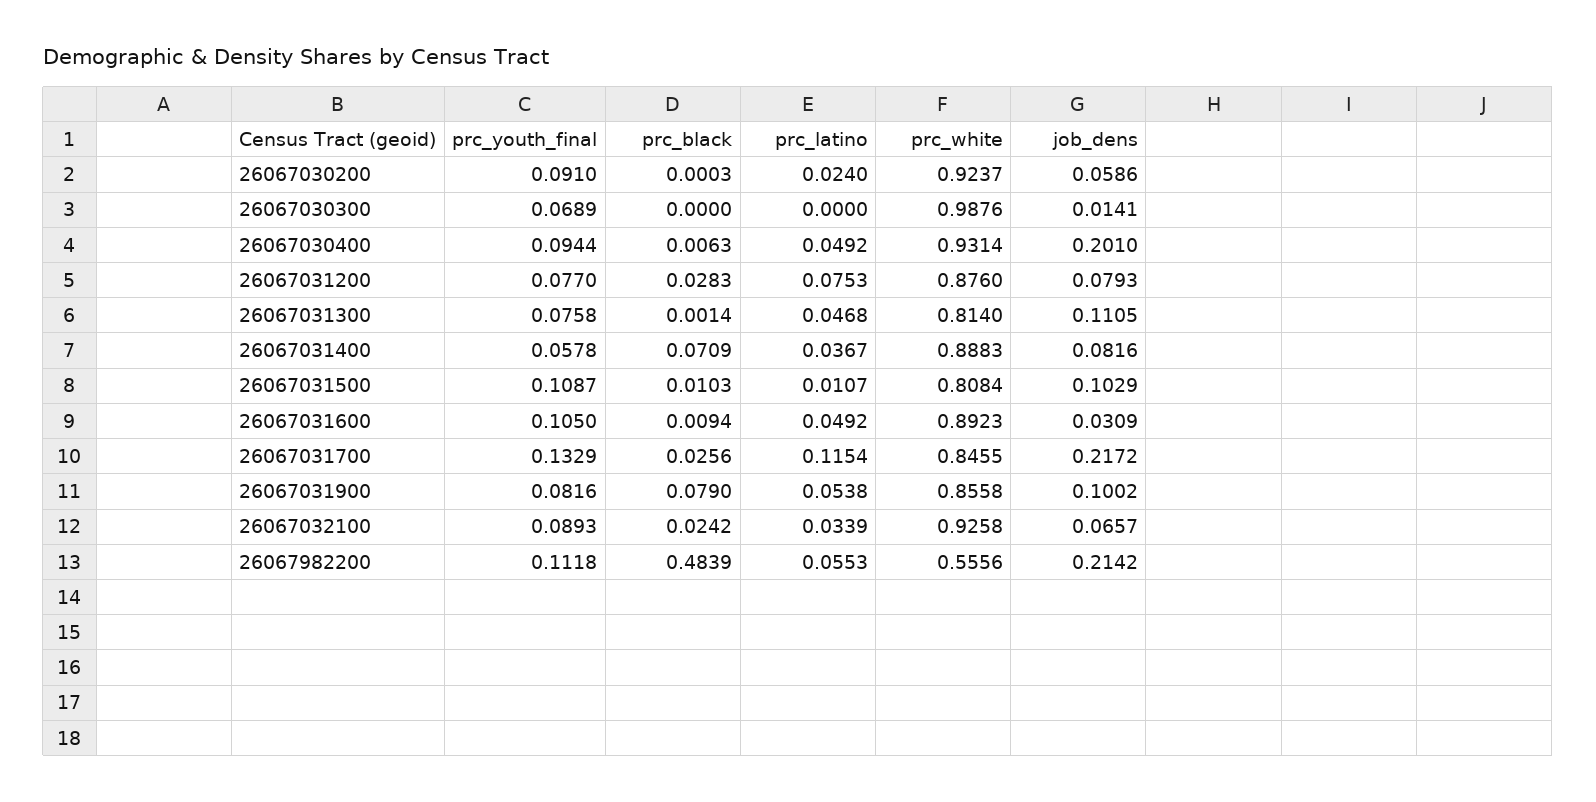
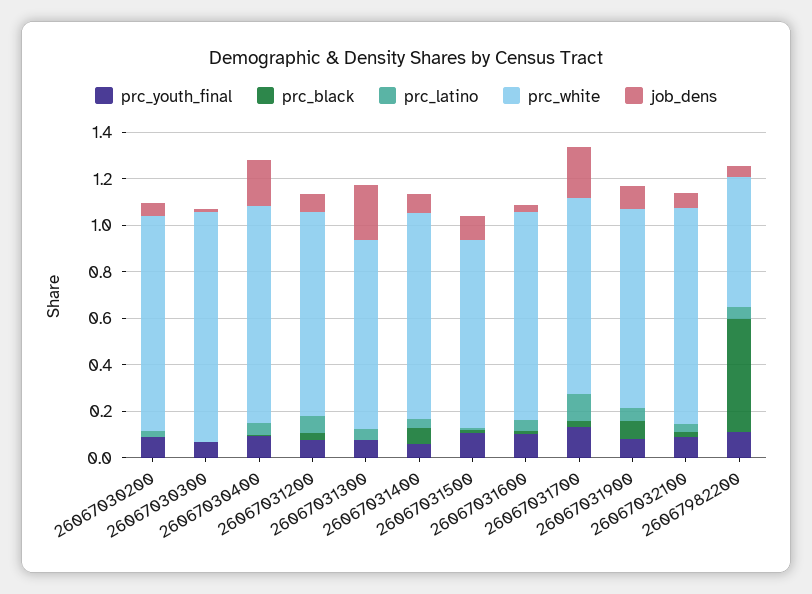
  {
    "prc_youth_final": {
      "26067030200": 0.091,
      "26067030300": 0.0689,
      "26067030400": 0.0944,
      "26067031200": 0.077,
      "26067031300": 0.0758,
      "26067031400": 0.0578,
      "26067031500": 0.1087,
      "26067031600": 0.105,
      "26067031700": 0.1329,
      "26067031900": 0.0816,
      "26067032100": 0.0893,
      "26067982200": 0.1118
    },
    "prc_black": {
      "26067030200": 0.0003,
      "26067030300": 0,
      "26067030400": 0.0063,
      "26067031200": 0.0283,
      "26067031300": 0.0014,
      "26067031400": 0.0709,
      "26067031500": 0.0103,
      "26067031600": 0.0094,
      "26067031700": 0.0256,
      "26067031900": 0.079,
      "26067032100": 0.0242,
      "26067982200": 0.4839
    },
    "prc_latino": {
      "26067030200": 0.024,
      "26067030300": 0,
      "26067030400": 0.0492,
      "26067031200": 0.0753,
      "26067031300": 0.0468,
      "26067031400": 0.0367,
      "26067031500": 0.0107,
      "26067031600": 0.0492,
      "26067031700": 0.1154,
      "26067031900": 0.0538,
      "26067032100": 0.0339,
      "26067982200": 0.0553
    },
    "prc_white": {
      "26067030200": 0.9237,
      "26067030300": 0.9876,
      "26067030400": 0.9314,
      "26067031200": 0.876,
      "26067031300": 0.814,
      "26067031400": 0.8883,
      "26067031500": 0.8084,
      "26067031600": 0.8923,
      "26067031700": 0.8455,
      "26067031900": 0.8558,
      "26067032100": 0.9258,
      "26067982200": 0.5556
    },
    "job_dens": {
      "26067030200": 0.0586,
      "26067030300": 0.0141,
      "26067030400": 0.201,
      "26067031200": 0.0793,
-     "26067031300": 0.1105,
+     "26067031300": 0.25,
      "26067031400": 0.0816,
      "26067031500": 0.1029,
      "26067031600": 0.0309,
      "26067031700": 0.2172,
      "26067031900": 0.1002,
      "26067032100": 0.0657,
-     "26067982200": 0.2142
+     "26067982200": 0.05
    }
  }

